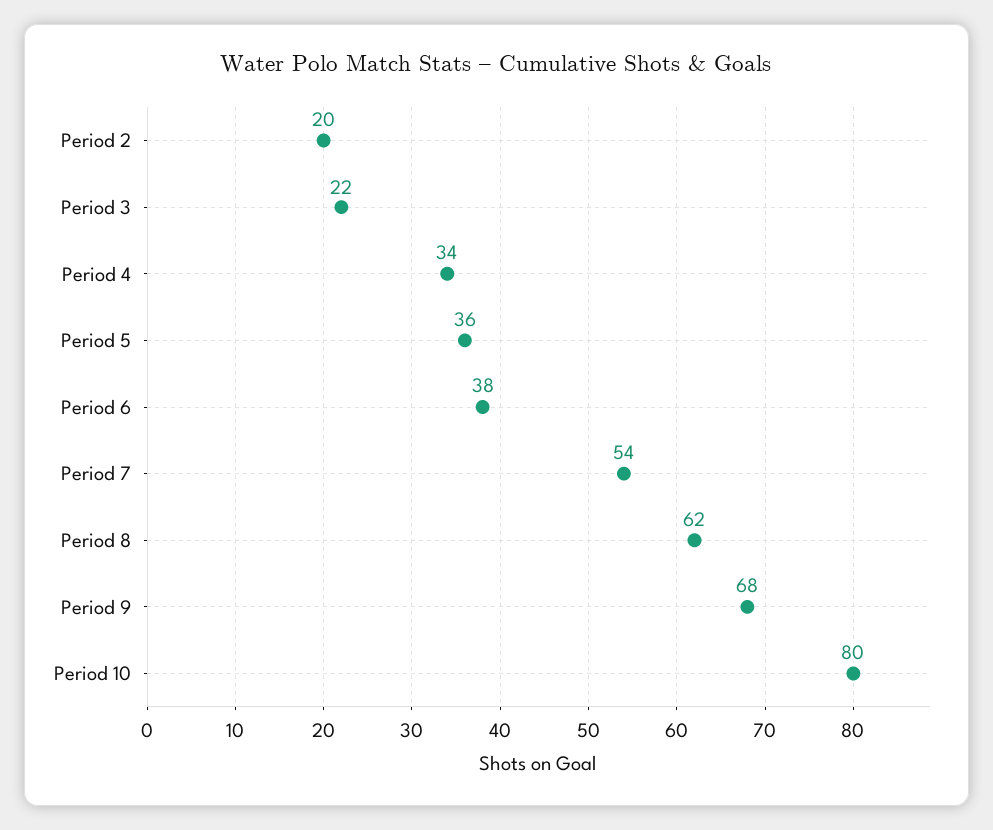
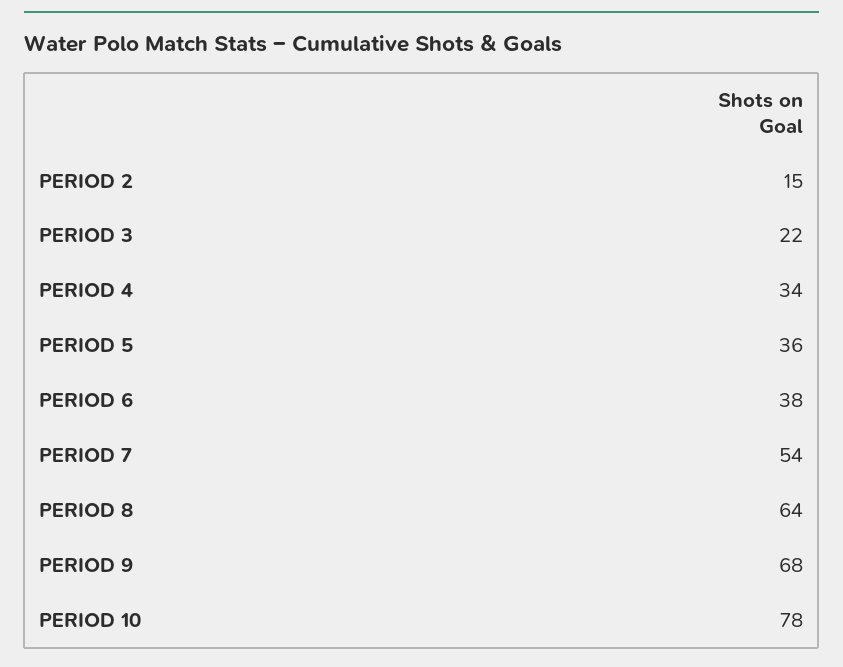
  {
-   "Period 2": 20,
+   "Period 2": 15,
    "Period 3": 22,
    "Period 4": 34,
    "Period 5": 36,
    "Period 6": 38,
    "Period 7": 54,
-   "Period 8": 62,
+   "Period 8": 64,
    "Period 9": 68,
-   "Period 10": 80
+   "Period 10": 78
  }

